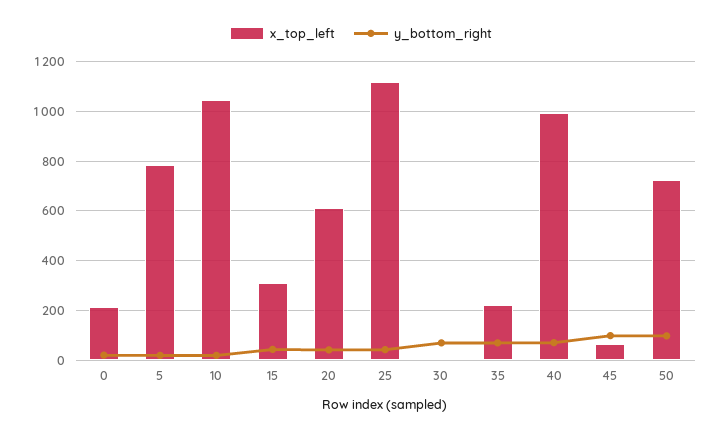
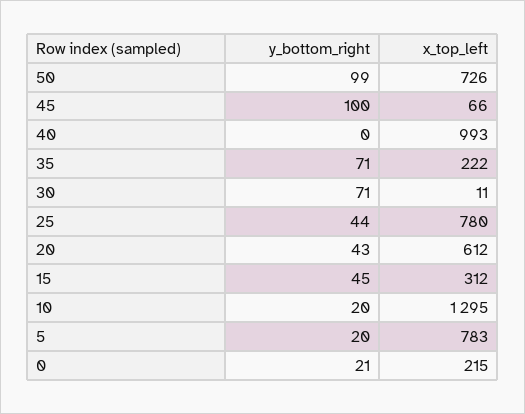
  {
    "x_top_left": {
      "0": 215,
      "5": 783,
-     "10": 1050,
+     "10": 1295,
      "15": 312,
      "20": 612,
-     "25": 1125,
+     "25": 780,
      "30": 11,
      "35": 222,
      "40": 993,
      "45": 66,
      "50": 726
    },
    "y_bottom_right": {
      "0": 21,
      "5": 20,
      "10": 20,
      "15": 45,
      "20": 43,
      "25": 44,
      "30": 71,
      "35": 71,
-     "40": 75,
+     "40": 0,
      "45": 100,
      "50": 99
    }
  }

